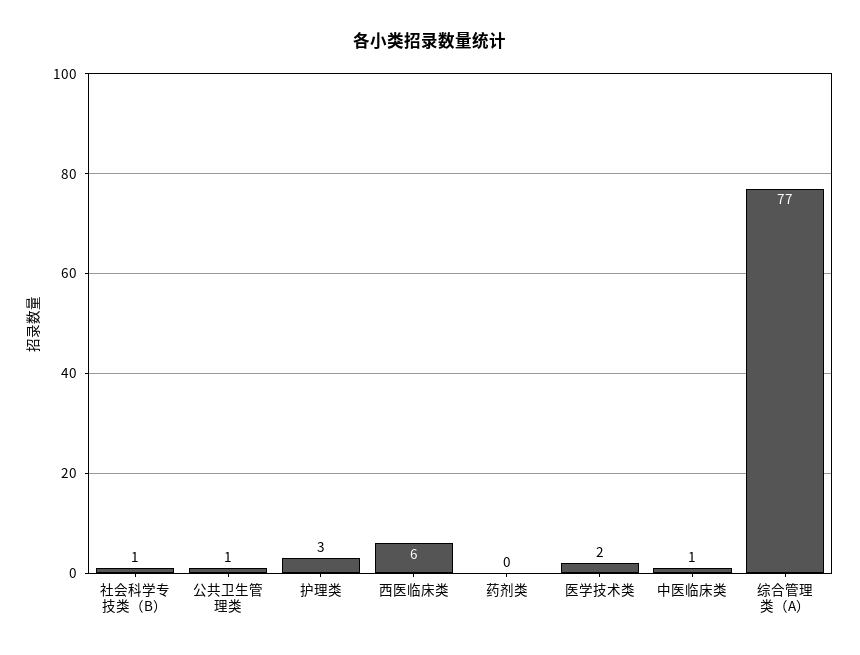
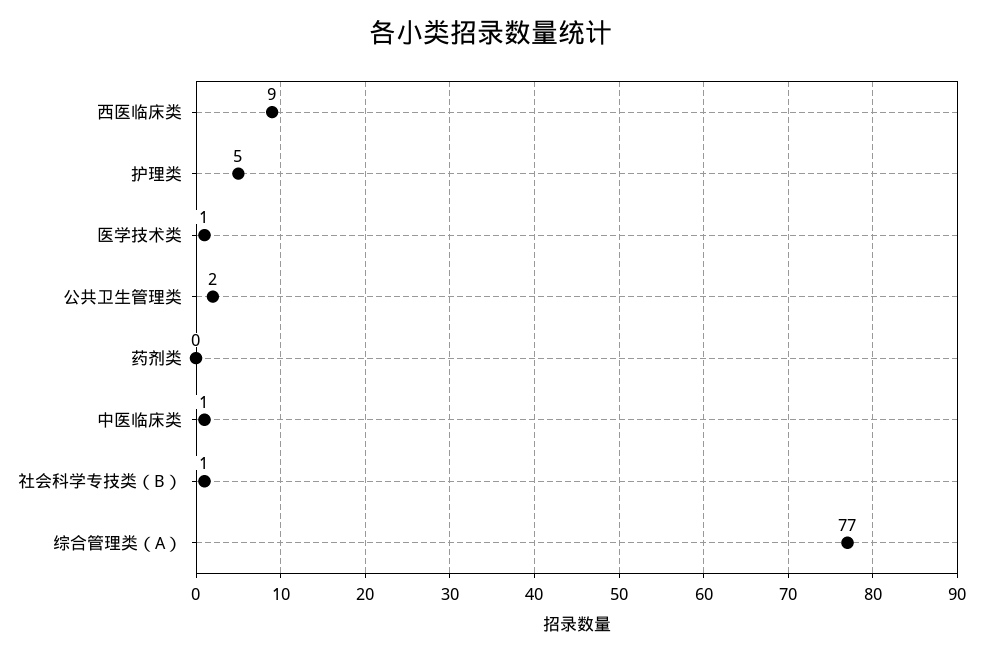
  {
    "社会科学专技类（B）": 1,
-   "公共卫生管理类": 1,
+   "公共卫生管理类": 2,
-   "护理类": 3,
+   "护理类": 5,
-   "西医临床类": 6,
+   "西医临床类": 9,
    "药剂类": 0,
-   "医学技术类": 2,
+   "医学技术类": 1,
    "中医临床类": 1,
    "综合管理类（A）": 77
  }

